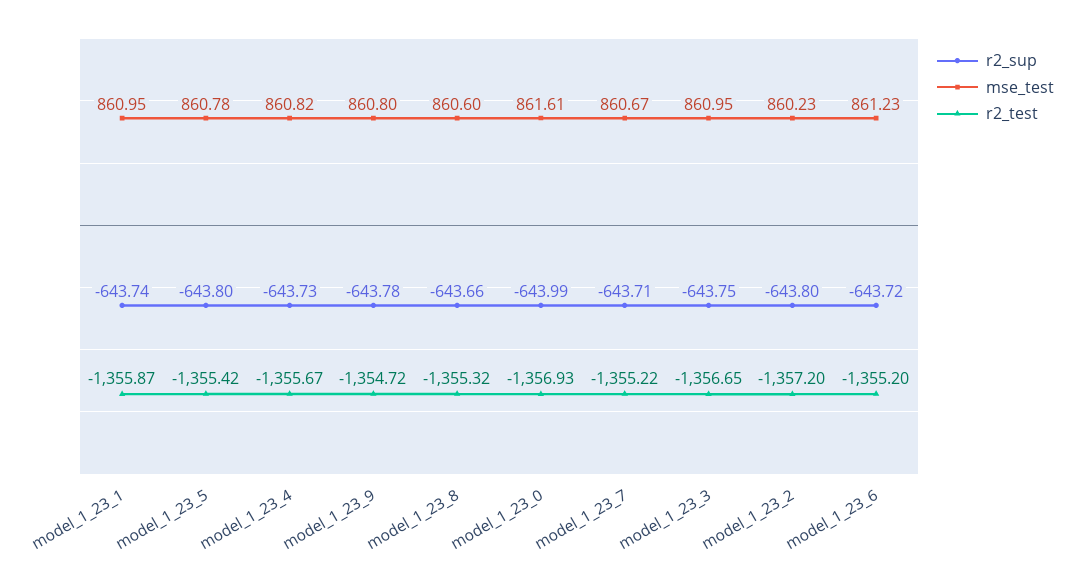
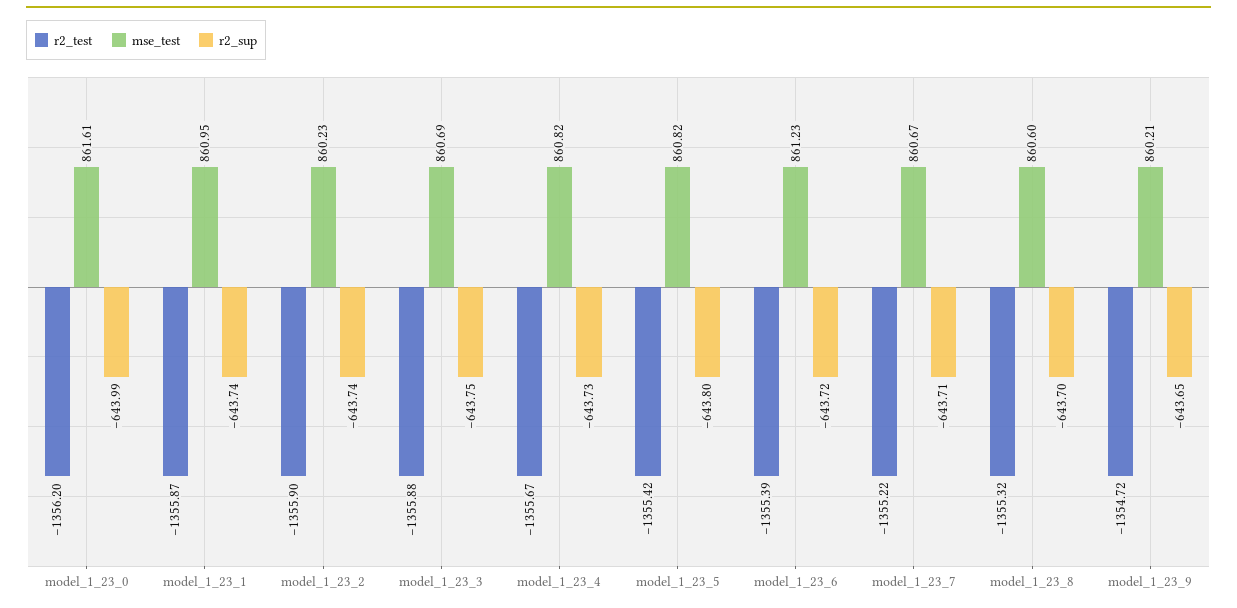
  {
    "r2_sup": {
      "model_1_23_1": -643.74,
      "model_1_23_5": -643.8,
      "model_1_23_4": -643.73,
-     "model_1_23_9": -643.78,
+     "model_1_23_9": -643.65,
-     "model_1_23_8": -643.66,
+     "model_1_23_8": -643.7,
      "model_1_23_0": -643.99,
      "model_1_23_7": -643.71,
      "model_1_23_3": -643.75,
-     "model_1_23_2": -643.8,
+     "model_1_23_2": -643.74,
      "model_1_23_6": -643.72
    },
    "mse_test": {
      "model_1_23_1": 860.95,
-     "model_1_23_5": 860.78,
+     "model_1_23_5": 860.82,
      "model_1_23_4": 860.82,
-     "model_1_23_9": 860.8,
+     "model_1_23_9": 860.21,
      "model_1_23_8": 860.6,
      "model_1_23_0": 861.61,
      "model_1_23_7": 860.67,
-     "model_1_23_3": 860.95,
+     "model_1_23_3": 860.69,
      "model_1_23_2": 860.23,
      "model_1_23_6": 861.23
    },
    "r2_test": {
      "model_1_23_1": -1355.87,
      "model_1_23_5": -1355.42,
      "model_1_23_4": -1355.67,
      "model_1_23_9": -1354.72,
      "model_1_23_8": -1355.32,
-     "model_1_23_0": -1356.93,
+     "model_1_23_0": -1356.2,
      "model_1_23_7": -1355.22,
-     "model_1_23_3": -1356.65,
+     "model_1_23_3": -1355.88,
-     "model_1_23_2": -1357.2,
+     "model_1_23_2": -1355.9,
-     "model_1_23_6": -1355.2
+     "model_1_23_6": -1355.39
    }
  }

